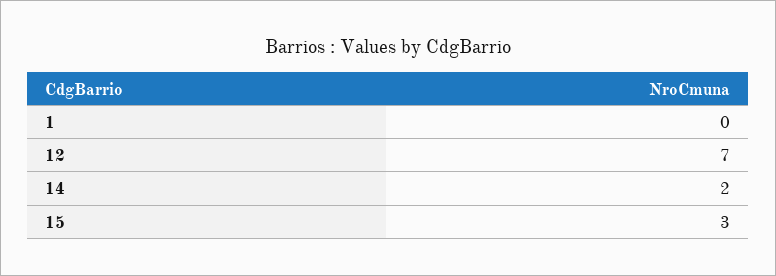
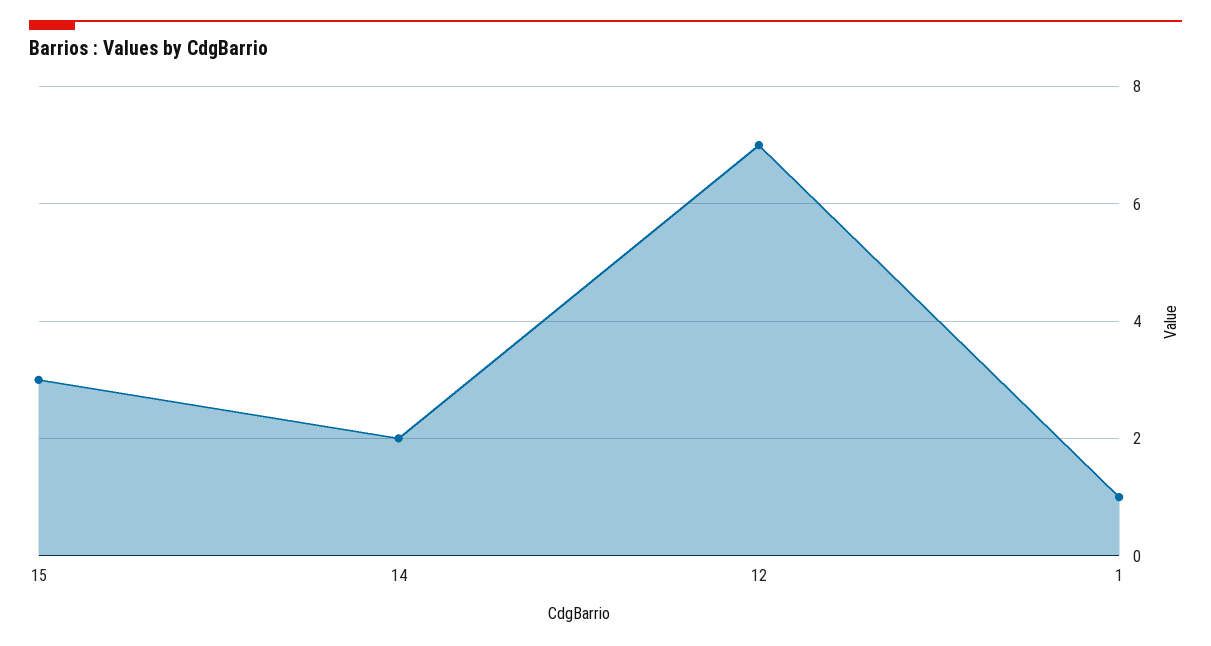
  {
-   "1": 0,
+   "1": 1,
    "12": 7,
    "14": 2,
    "15": 3
  }

